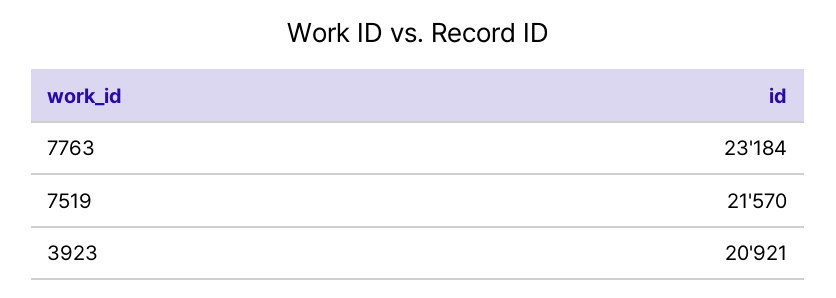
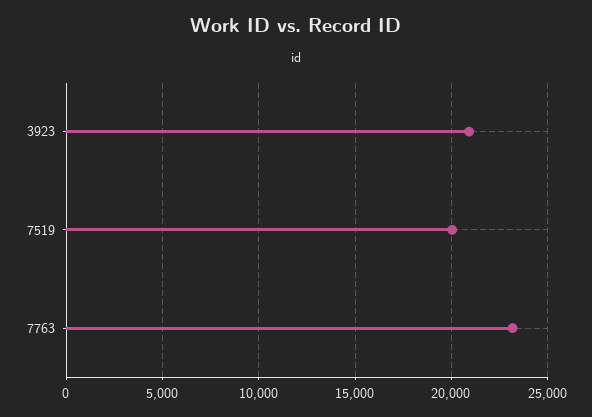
  {
    "7763": 23184,
-   "7519": 21570,
+   "7519": 20000,
    "3923": 20921
  }

